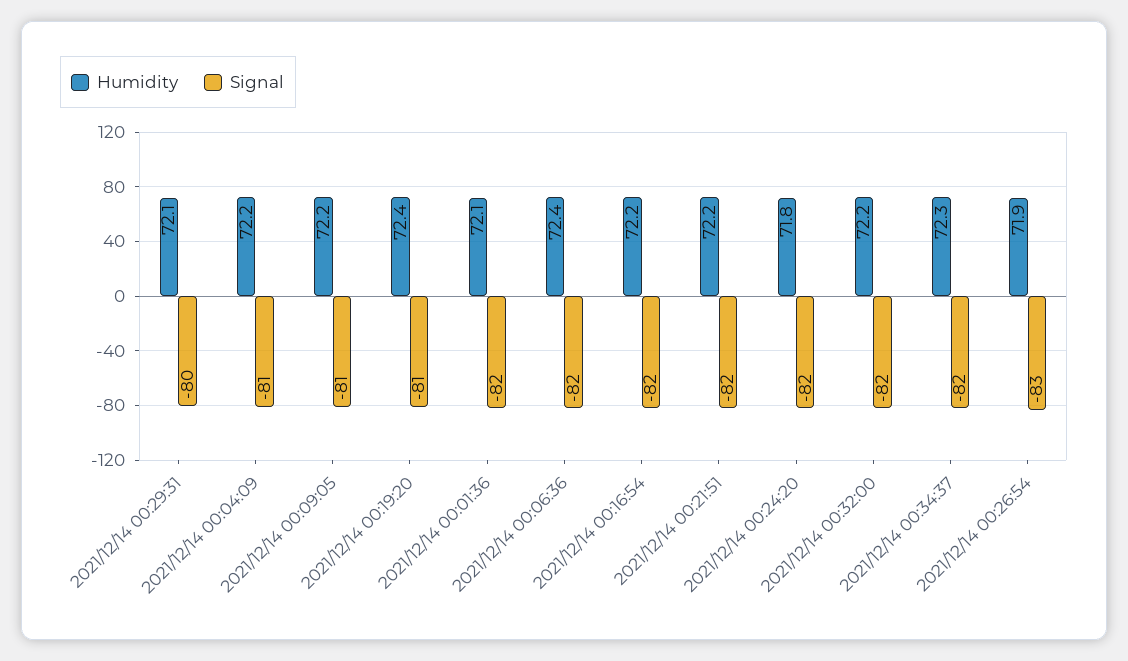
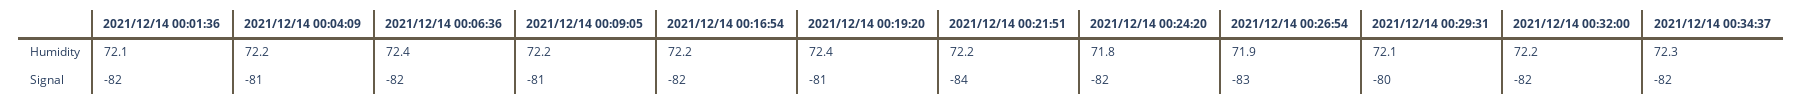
  {
    "Humidity": {
      "2021/12/14 00:29:31": 72.1,
      "2021/12/14 00:04:09": 72.2,
      "2021/12/14 00:09:05": 72.2,
      "2021/12/14 00:19:20": 72.4,
      "2021/12/14 00:01:36": 72.1,
      "2021/12/14 00:06:36": 72.4,
      "2021/12/14 00:16:54": 72.2,
      "2021/12/14 00:21:51": 72.2,
      "2021/12/14 00:24:20": 71.8,
      "2021/12/14 00:32:00": 72.2,
      "2021/12/14 00:34:37": 72.3,
      "2021/12/14 00:26:54": 71.9
    },
    "Signal": {
      "2021/12/14 00:29:31": -80,
      "2021/12/14 00:04:09": -81,
      "2021/12/14 00:09:05": -81,
      "2021/12/14 00:19:20": -81,
      "2021/12/14 00:01:36": -82,
      "2021/12/14 00:06:36": -82,
      "2021/12/14 00:16:54": -82,
-     "2021/12/14 00:21:51": -82,
+     "2021/12/14 00:21:51": -84,
      "2021/12/14 00:24:20": -82,
      "2021/12/14 00:32:00": -82,
      "2021/12/14 00:34:37": -82,
      "2021/12/14 00:26:54": -83
    }
  }

